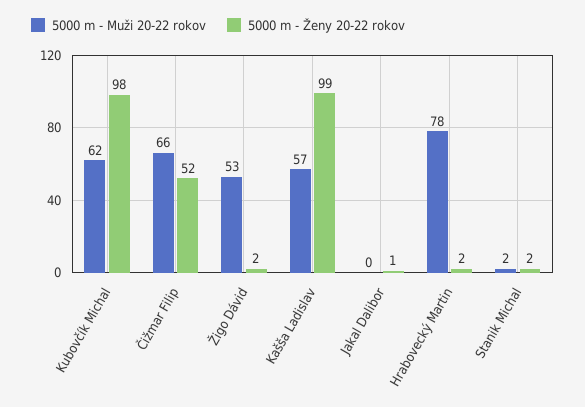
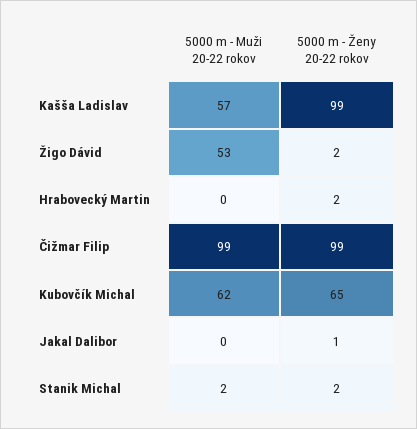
  {
    "5000 m - Muži 20-22 rokov": {
      "Kubovčík Michal": 62,
-     "Čižmar Filip": 66,
+     "Čižmar Filip": 99,
      "Žigo Dávid": 53,
      "Kašša Ladislav": 57,
      "Jakal Dalibor": 0,
-     "Hrabovecký Martin": 78,
+     "Hrabovecký Martin": 0,
      "Stanik Michal": 2
    },
    "5000 m - Ženy 20-22 rokov": {
-     "Kubovčík Michal": 98,
+     "Kubovčík Michal": 65,
-     "Čižmar Filip": 52,
+     "Čižmar Filip": 99,
      "Žigo Dávid": 2,
      "Kašša Ladislav": 99,
      "Jakal Dalibor": 1,
      "Hrabovecký Martin": 2,
      "Stanik Michal": 2
    }
  }

